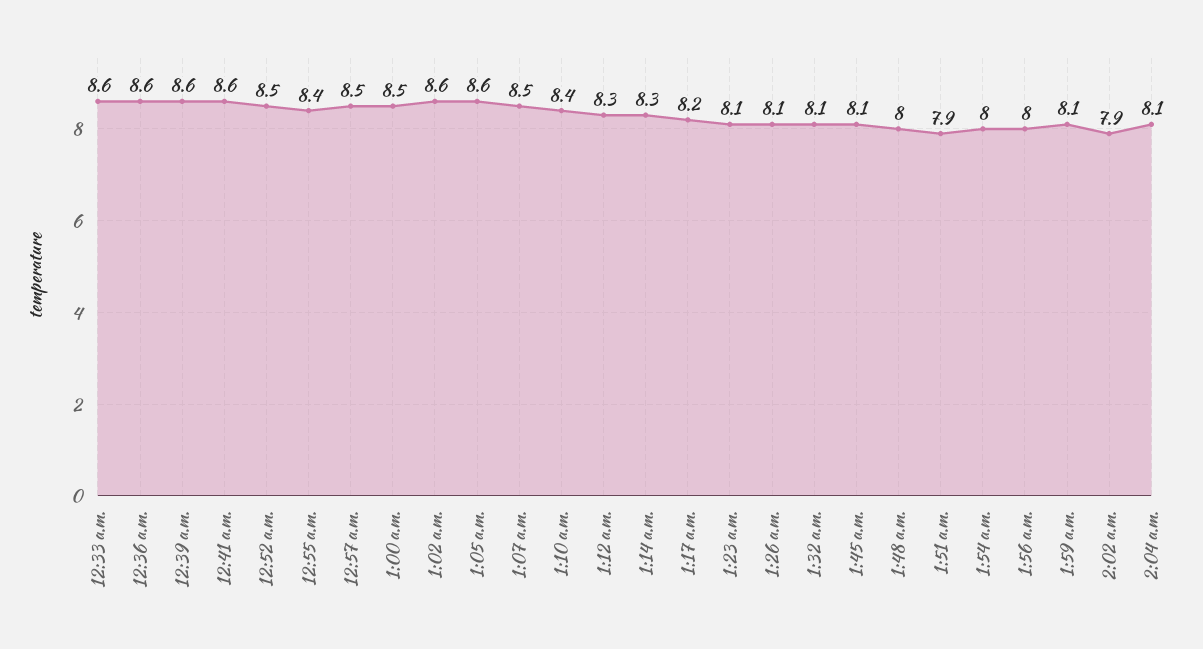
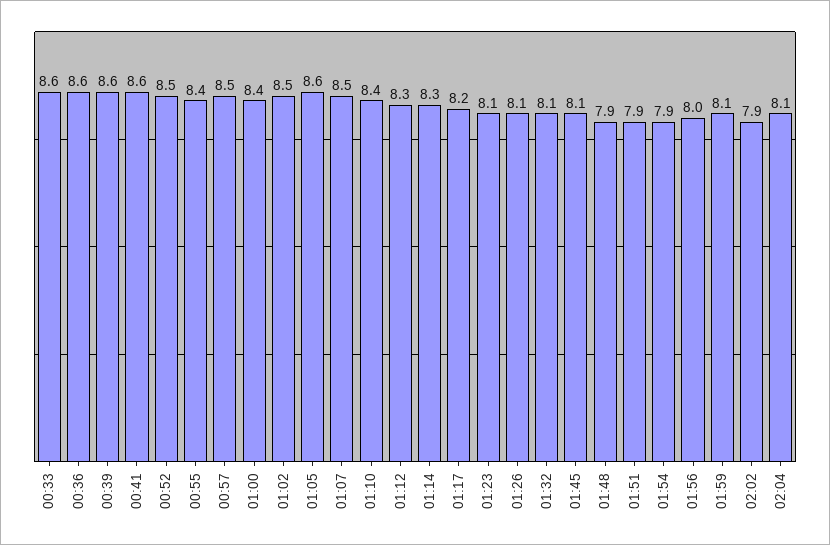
  {
    "12:33 a.m.": 8.6,
    "12:36 a.m.": 8.6,
    "12:39 a.m.": 8.6,
    "12:41 a.m.": 8.6,
    "12:52 a.m.": 8.5,
    "12:55 a.m.": 8.4,
    "12:57 a.m.": 8.5,
-   "1:00 a.m.": 8.5,
+   "1:00 a.m.": 8.4,
-   "1:02 a.m.": 8.6,
+   "1:02 a.m.": 8.5,
    "1:05 a.m.": 8.6,
    "1:07 a.m.": 8.5,
    "1:10 a.m.": 8.4,
    "1:12 a.m.": 8.3,
    "1:14 a.m.": 8.3,
    "1:17 a.m.": 8.2,
    "1:23 a.m.": 8.1,
    "1:26 a.m.": 8.1,
    "1:32 a.m.": 8.1,
    "1:45 a.m.": 8.1,
-   "1:48 a.m.": 8,
+   "1:48 a.m.": 7.9,
    "1:51 a.m.": 7.9,
-   "1:54 a.m.": 8,
+   "1:54 a.m.": 7.9,
    "1:56 a.m.": 8,
    "1:59 a.m.": 8.1,
    "2:02 a.m.": 7.9,
    "2:04 a.m.": 8.1
  }

